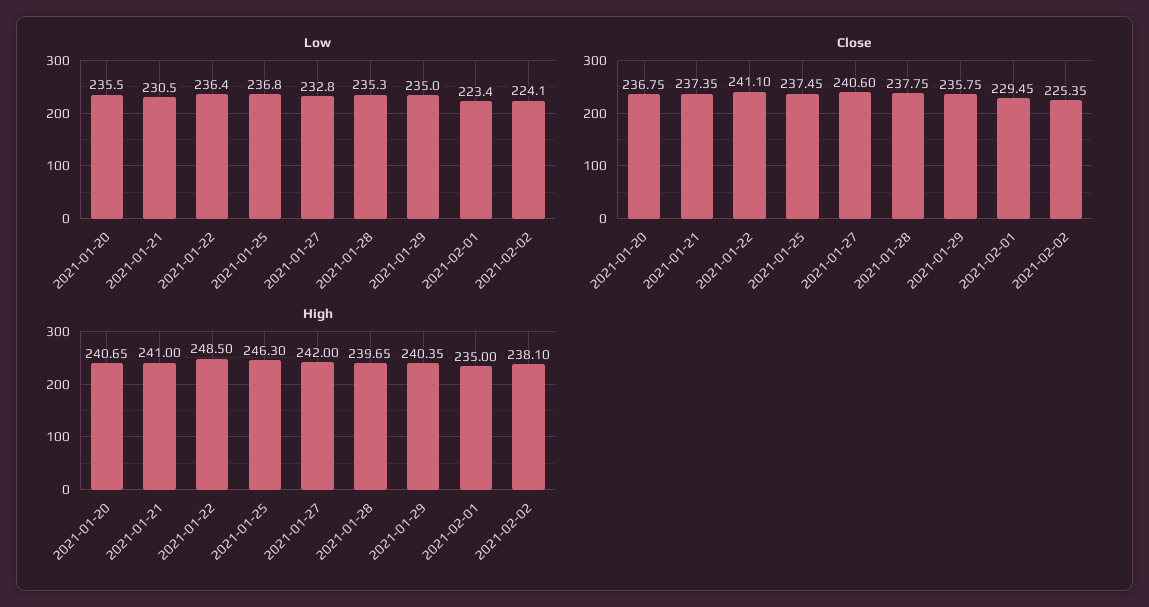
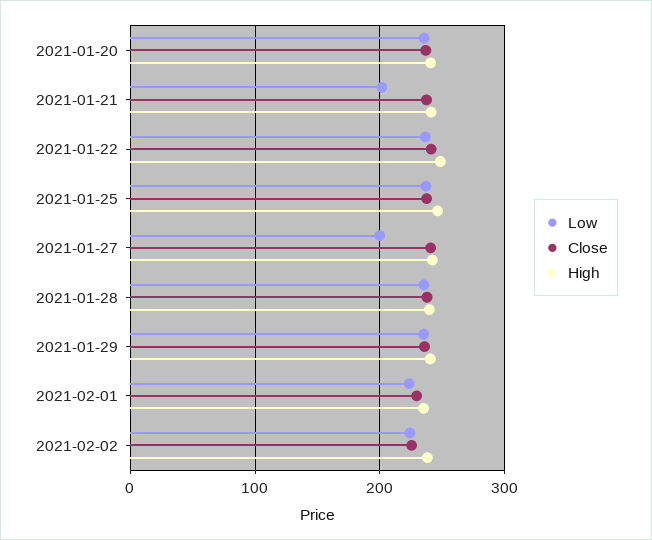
  {
    "Low": {
      "2021-01-20": 235.5,
-     "2021-01-21": 230.5,
+     "2021-01-21": 200,
      "2021-01-22": 236.4,
      "2021-01-25": 236.8,
-     "2021-01-27": 232.8,
+     "2021-01-27": 200,
      "2021-01-28": 235.3,
      "2021-01-29": 235,
      "2021-02-01": 223.4,
      "2021-02-02": 224.1
    },
    "Close": {
      "2021-01-20": 236.75,
      "2021-01-21": 237.35,
      "2021-01-22": 241.1,
      "2021-01-25": 237.45,
      "2021-01-27": 240.6,
      "2021-01-28": 237.75,
      "2021-01-29": 235.75,
      "2021-02-01": 229.45,
      "2021-02-02": 225.35
    },
    "High": {
      "2021-01-20": 240.65,
      "2021-01-21": 241,
      "2021-01-22": 248.5,
      "2021-01-25": 246.3,
      "2021-01-27": 242,
      "2021-01-28": 239.65,
      "2021-01-29": 240.35,
      "2021-02-01": 235,
      "2021-02-02": 238.1
    }
  }

